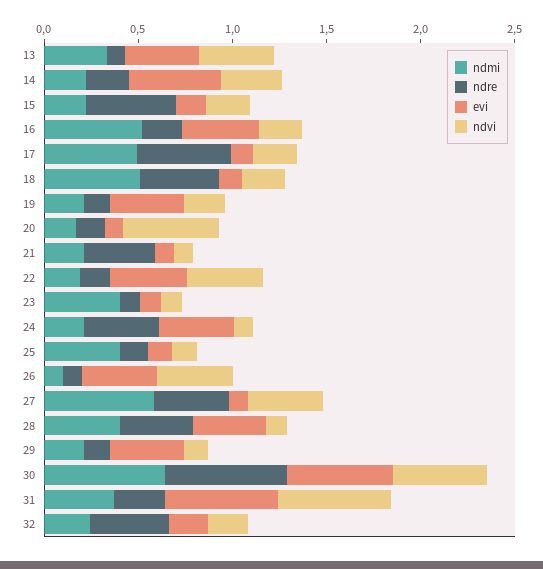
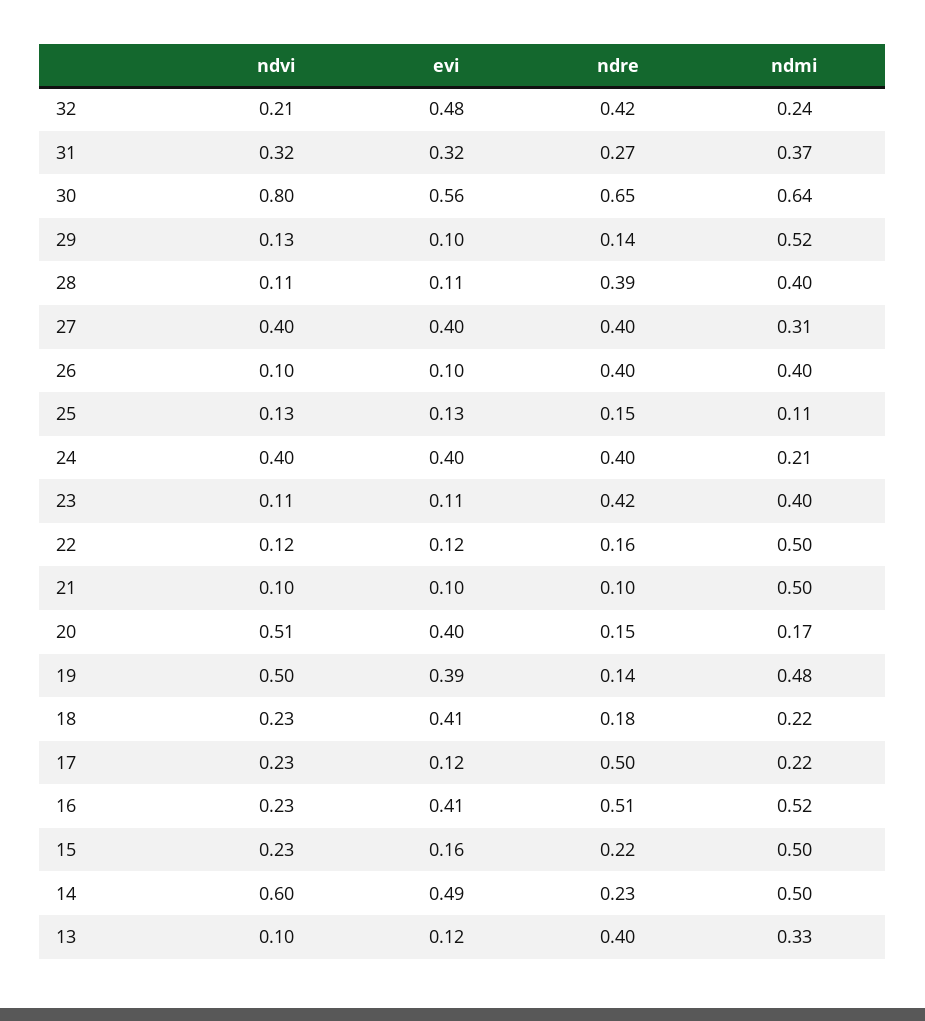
  {
    "ndmi": {
      "13": 0.33,
-     "14": 0.2,
+     "14": 0.5,
-     "15": 0.2,
+     "15": 0.5,
      "16": 0.52,
-     "17": 0.5,
+     "17": 0.22,
-     "18": 0.5,
+     "18": 0.22,
-     "19": 0.2,
+     "19": 0.48,
      "20": 0.17,
-     "21": 0.2,
+     "21": 0.5,
-     "22": 0.2,
+     "22": 0.5,
      "23": 0.4,
      "24": 0.21,
-     "25": 0.4,
+     "25": 0.11,
-     "26": 0.1,
+     "26": 0.4,
-     "27": 0.6,
+     "27": 0.31,
      "28": 0.4,
-     "29": 0.2,
+     "29": 0.52,
      "30": 0.64,
      "31": 0.37,
      "32": 0.24
    },
    "ndre": {
-     "13": 0.1,
+     "13": 0.4,
      "14": 0.23,
-     "15": 0.5,
+     "15": 0.22,
-     "16": 0.2,
+     "16": 0.51,
      "17": 0.5,
-     "18": 0.4,
+     "18": 0.18,
      "19": 0.14,
      "20": 0.15,
-     "21": 0.4,
+     "21": 0.1,
      "22": 0.16,
-     "23": 0.1,
+     "23": 0.42,
      "24": 0.4,
      "25": 0.15,
-     "26": 0.1,
+     "26": 0.4,
      "27": 0.4,
      "28": 0.39,
      "29": 0.14,
      "30": 0.65,
      "31": 0.27,
      "32": 0.42
    },
    "evi": {
-     "13": 0.4,
+     "13": 0.12,
      "14": 0.49,
      "15": 0.16,
      "16": 0.41,
      "17": 0.12,
-     "18": 0.1,
+     "18": 0.41,
      "19": 0.39,
-     "20": 0.1,
+     "20": 0.4,
      "21": 0.1,
-     "22": 0.4,
+     "22": 0.12,
      "23": 0.11,
      "24": 0.4,
      "25": 0.13,
-     "26": 0.4,
+     "26": 0.1,
-     "27": 0.1,
+     "27": 0.4,
-     "28": 0.4,
+     "28": 0.11,
-     "29": 0.4,
+     "29": 0.1,
      "30": 0.56,
-     "31": 0.6,
+     "31": 0.32,
-     "32": 0.2
+     "32": 0.48
    },
    "ndvi": {
-     "13": 0.4,
+     "13": 0.1,
-     "14": 0.3,
+     "14": 0.6,
      "15": 0.23,
      "16": 0.23,
      "17": 0.23,
      "18": 0.23,
-     "19": 0.2,
+     "19": 0.5,
      "20": 0.51,
      "21": 0.1,
-     "22": 0.4,
+     "22": 0.12,
      "23": 0.11,
-     "24": 0.1,
+     "24": 0.4,
      "25": 0.13,
-     "26": 0.4,
+     "26": 0.1,
      "27": 0.4,
      "28": 0.11,
      "29": 0.13,
-     "30": 0.5,
+     "30": 0.8,
-     "31": 0.6,
+     "31": 0.32,
      "32": 0.21
    }
  }

